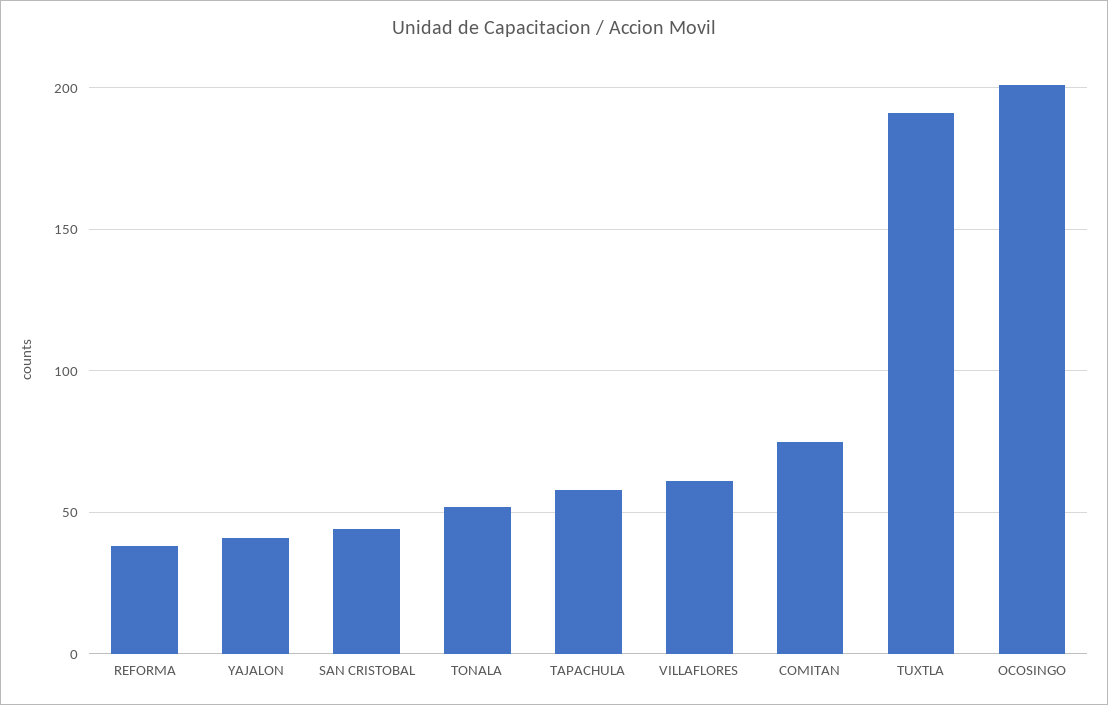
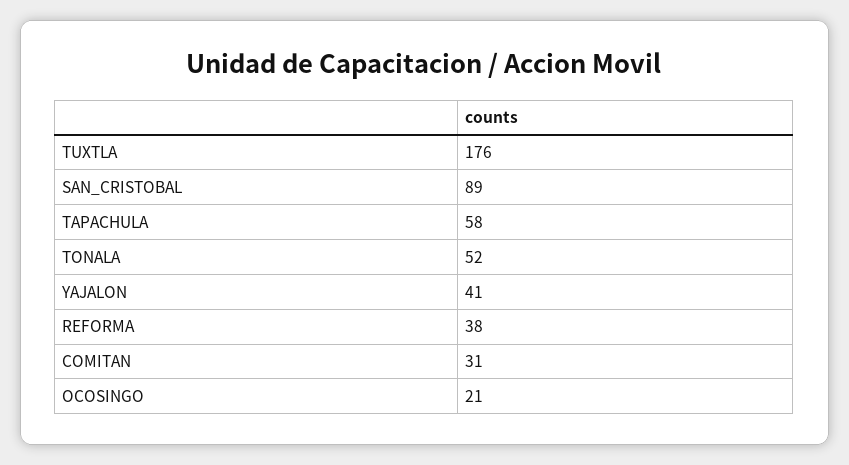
  {
    "REFORMA": 38,
    "YAJALON": 41,
-   "SAN CRISTOBAL": 45,
+   "SAN CRISTOBAL": 89,
    "TONALA": 52,
    "TAPACHULA": 58,
-   "VILLAFLORES": 60,
-   "COMITAN": 75,
+   "COMITAN": 31,
-   "TUXTLA": 190,
+   "TUXTLA": 176,
-   "OCOSINGO": 200
+   "OCOSINGO": 21
  }

